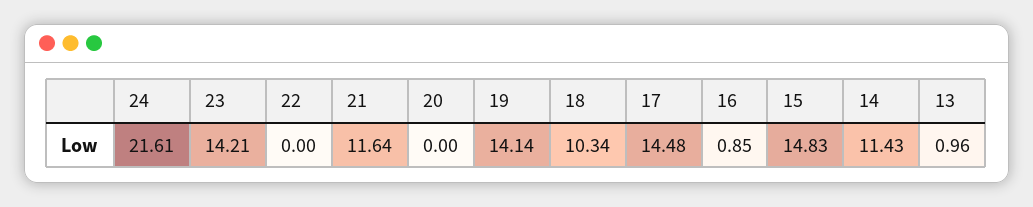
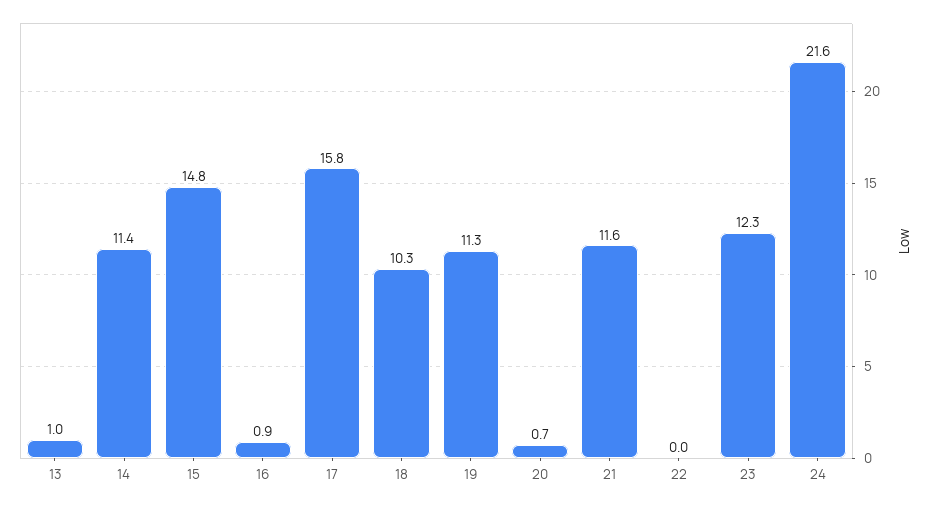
  {
    "24": 21.61,
-   "23": 14.21,
+   "23": 12.3,
    "22": 0,
    "21": 11.64,
-   "20": 0,
+   "20": 0.7,
-   "19": 14.14,
+   "19": 11.3,
    "18": 10.34,
-   "17": 14.48,
+   "17": 15.8,
    "16": 0.85,
    "15": 14.83,
    "14": 11.43,
    "13": 0.96
  }

